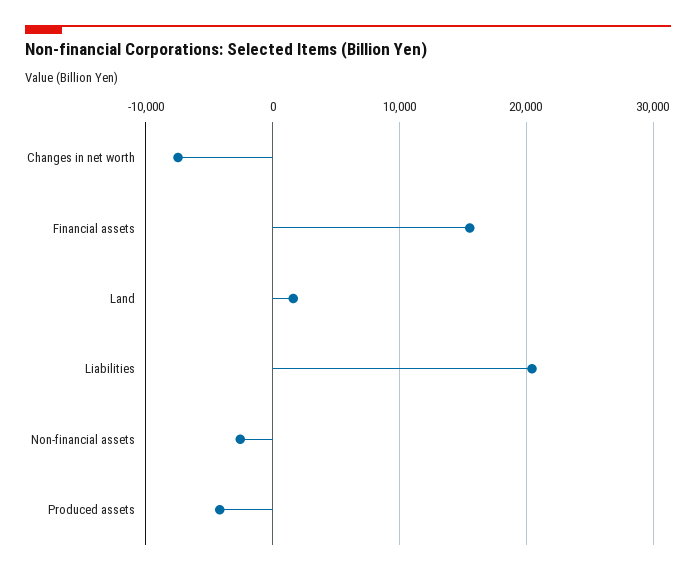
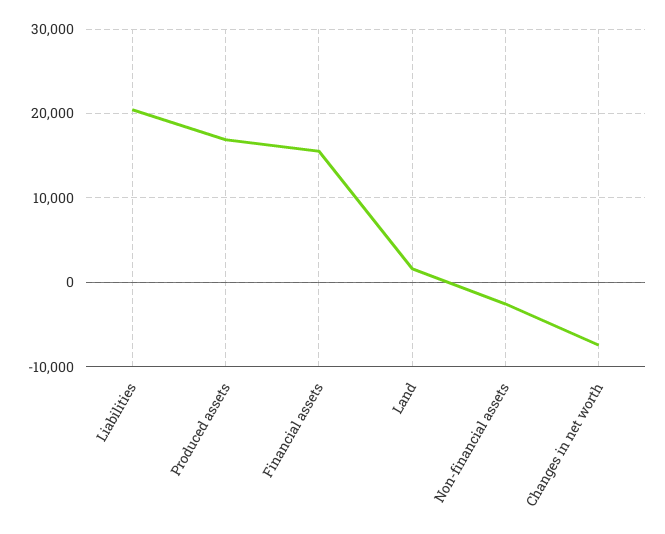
  {
    "Changes in net worth": -7000,
    "Financial assets": 16000,
    "Land": 2000,
    "Liabilities": 20000,
    "Non-financial assets": -3000,
-   "Produced assets": -4000
+   "Produced assets": 17000
  }

